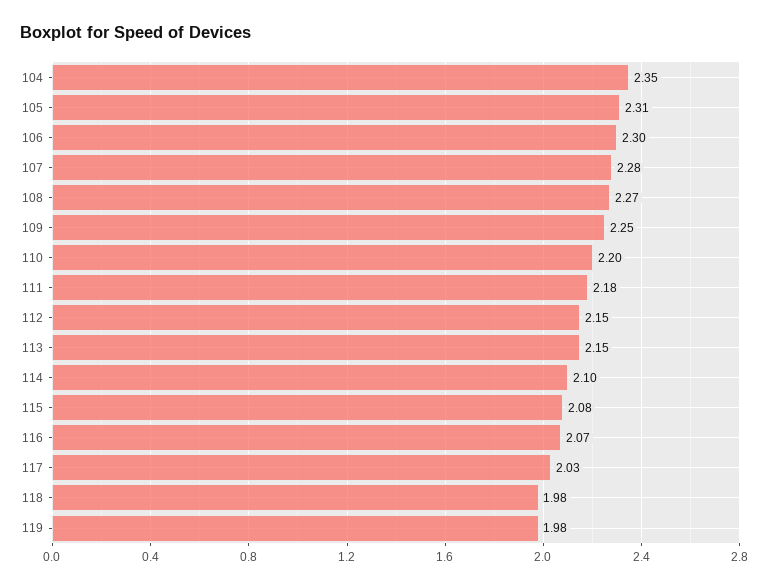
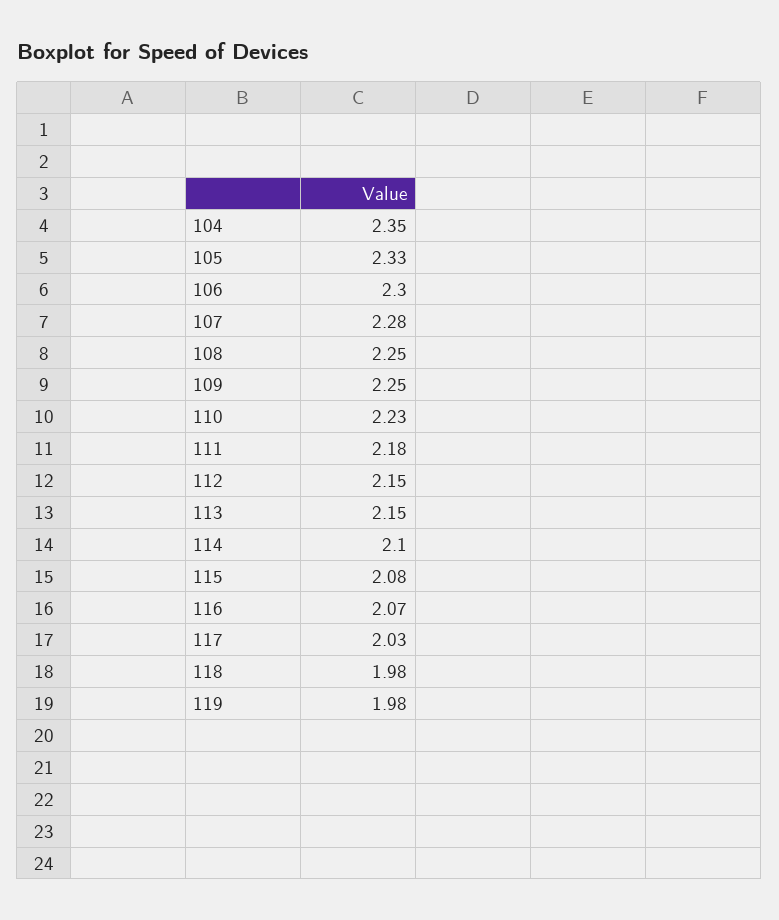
  {
    "104": 2.35,
-   "105": 2.31,
+   "105": 2.33,
    "106": 2.3,
    "107": 2.28,
-   "108": 2.27,
+   "108": 2.25,
    "109": 2.25,
-   "110": 2.2,
+   "110": 2.23,
    "111": 2.18,
    "112": 2.15,
    "113": 2.15,
    "114": 2.1,
    "115": 2.08,
    "116": 2.07,
    "117": 2.03,
    "118": 1.98,
    "119": 1.98
  }

